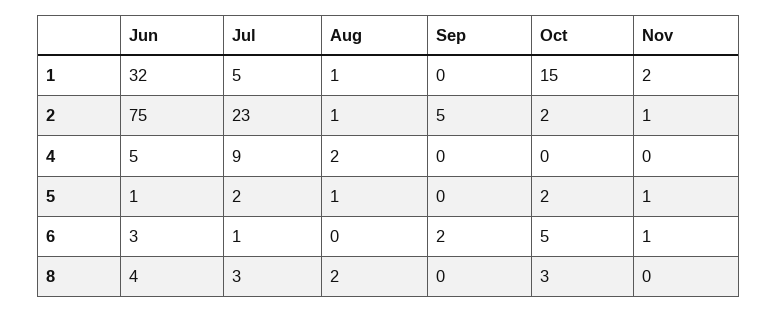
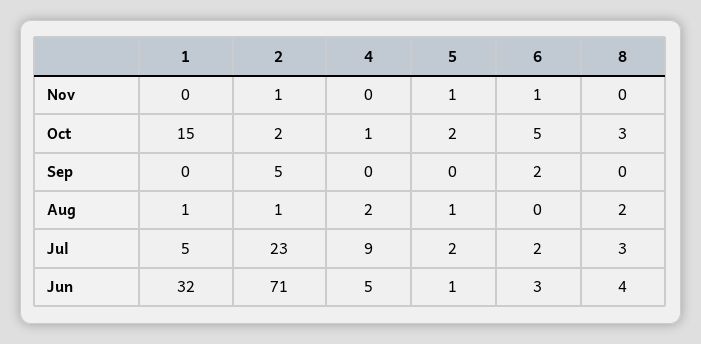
  {
    "Jun": {
      "1": 32,
-     "2": 75,
+     "2": 71,
      "4": 5,
      "5": 1,
      "6": 3,
      "8": 4
    },
    "Jul": {
      "1": 5,
      "2": 23,
      "4": 9,
      "5": 2,
-     "6": 1,
+     "6": 2,
      "8": 3
    },
    "Aug": {
      "1": 1,
      "2": 1,
      "4": 2,
      "5": 1,
      "6": 0,
      "8": 2
    },
    "Sep": {
      "1": 0,
      "2": 5,
      "4": 0,
      "5": 0,
      "6": 2,
      "8": 0
    },
    "Oct": {
      "1": 15,
      "2": 2,
-     "4": 0,
+     "4": 1,
      "5": 2,
      "6": 5,
      "8": 3
    },
    "Nov": {
-     "1": 2,
+     "1": 0,
      "2": 1,
      "4": 0,
      "5": 1,
      "6": 1,
      "8": 0
    }
  }

